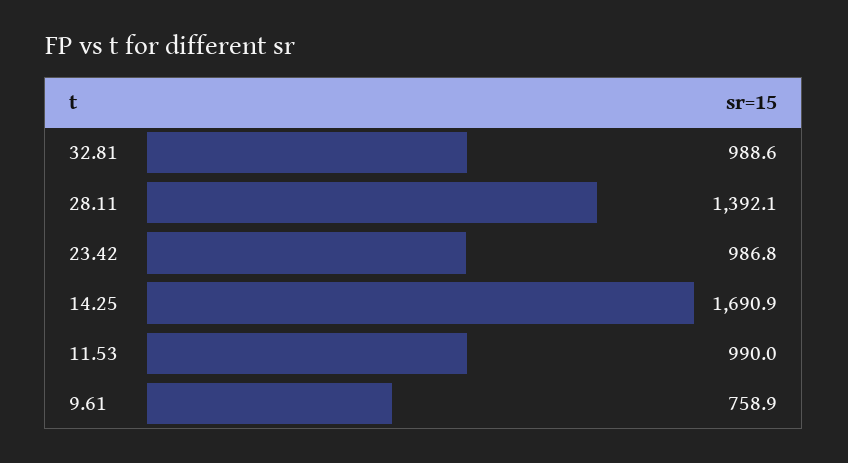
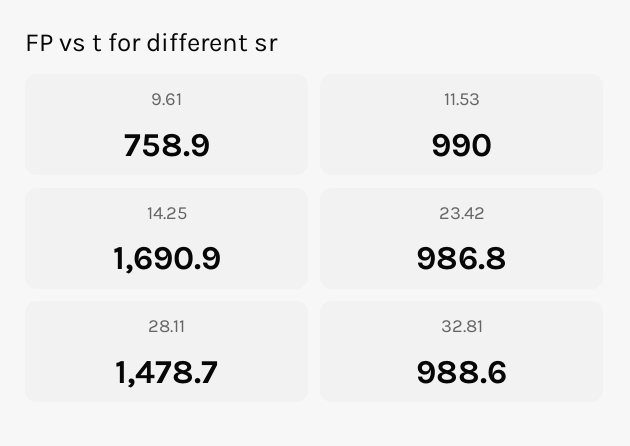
  {
    "32.81": 988.6,
-   "28.11": 1392.1,
+   "28.11": 1478.7,
    "23.42": 986.8,
    "14.25": 1690.9,
    "11.53": 990,
    "9.61": 758.9
  }

